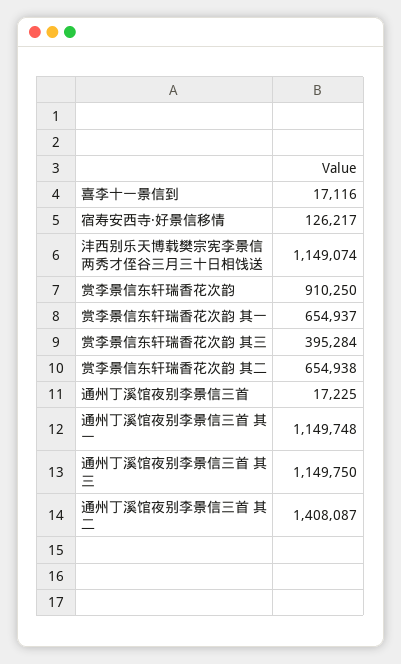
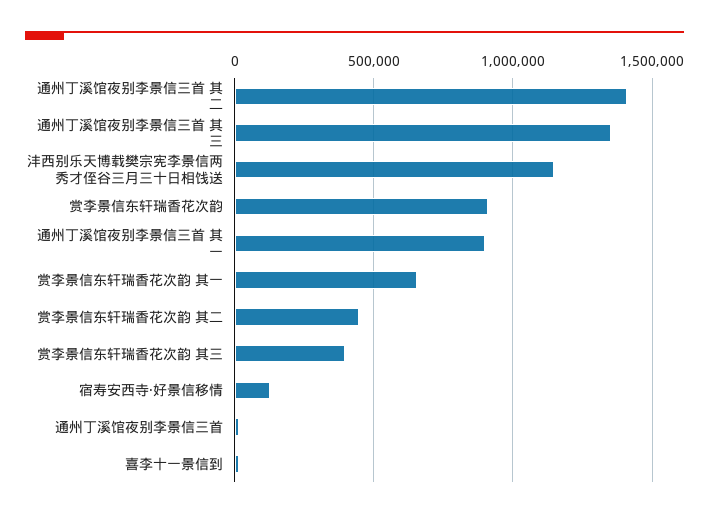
  {
    "喜李十一景信到": 17116,
    "宿寿安西寺·好景信移情": 126217,
    "沣西别乐天博载樊宗宪李景信两秀才侄谷三月三十日相饯送": 1149074,
    "赏李景信东轩瑞香花次韵": 910250,
    "赏李景信东轩瑞香花次韵 其一": 654937,
    "赏李景信东轩瑞香花次韵 其三": 395284,
-   "赏李景信东轩瑞香花次韵 其二": 654938,
+   "赏李景信东轩瑞香花次韵 其二": 450000,
    "通州丁溪馆夜别李景信三首": 17225,
-   "通州丁溪馆夜别李景信三首 其一": 1149748,
+   "通州丁溪馆夜别李景信三首 其一": 900000,
-   "通州丁溪馆夜别李景信三首 其三": 1149750,
+   "通州丁溪馆夜别李景信三首 其三": 1350000,
    "通州丁溪馆夜别李景信三首 其二": 1408087
  }

